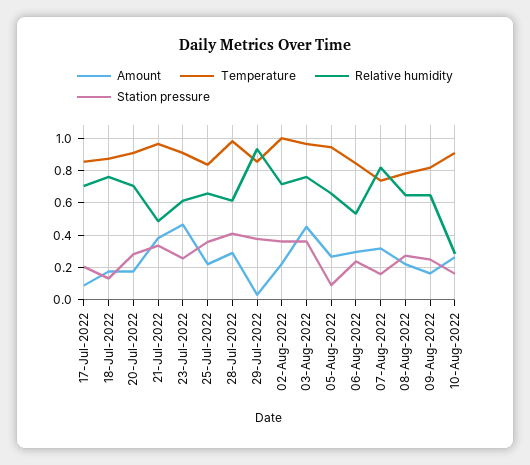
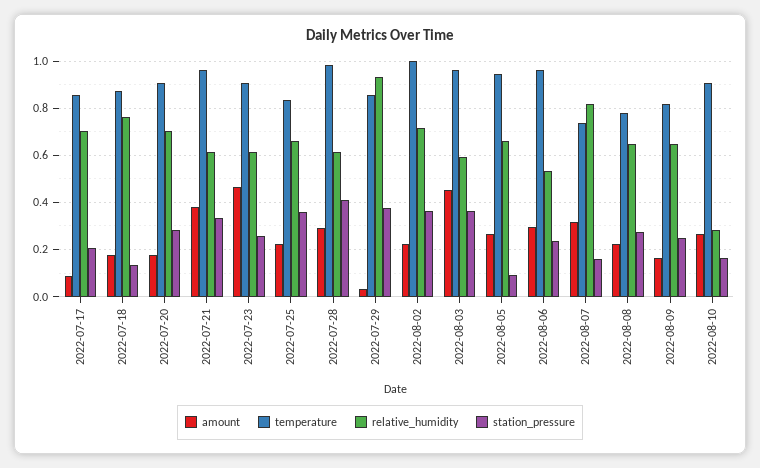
  {
    "Amount": {
      "17-Jul-2022": 0.1,
      "18-Jul-2022": 0.2,
      "20-Jul-2022": 0.2,
      "21-Jul-2022": 0.4,
      "23-Jul-2022": 0.45,
      "25-Jul-2022": 0.2,
      "28-Jul-2022": 0.3,
      "29-Jul-2022": 0.05,
      "02-Aug-2022": 0.2,
      "03-Aug-2022": 0.45,
      "05-Aug-2022": 0.25,
      "06-Aug-2022": 0.3,
      "07-Aug-2022": 0.3,
      "08-Aug-2022": 0.2,
      "09-Aug-2022": 0.15,
      "10-Aug-2022": 0.25
    },
    "Temperature": {
      "17-Jul-2022": 0.85,
      "18-Jul-2022": 0.85,
      "20-Jul-2022": 0.9,
      "21-Jul-2022": 0.95,
      "23-Jul-2022": 0.9,
      "25-Jul-2022": 0.85,
      "28-Jul-2022": 1,
      "29-Jul-2022": 0.85,
      "02-Aug-2022": 1,
      "03-Aug-2022": 0.95,
      "05-Aug-2022": 0.95,
-     "06-Aug-2022": 0.85,
+     "06-Aug-2022": 0.95,
      "07-Aug-2022": 0.75,
      "08-Aug-2022": 0.8,
      "09-Aug-2022": 0.8,
      "10-Aug-2022": 0.9
    },
    "Relative humidity": {
      "17-Jul-2022": 0.7,
      "18-Jul-2022": 0.75,
      "20-Jul-2022": 0.7,
-     "21-Jul-2022": 0.5,
+     "21-Jul-2022": 0.6,
      "23-Jul-2022": 0.6,
      "25-Jul-2022": 0.65,
      "28-Jul-2022": 0.6,
      "29-Jul-2022": 0.95,
      "02-Aug-2022": 0.7,
-     "03-Aug-2022": 0.75,
+     "03-Aug-2022": 0.6,
      "05-Aug-2022": 0.65,
      "06-Aug-2022": 0.55,
      "07-Aug-2022": 0.8,
      "08-Aug-2022": 0.65,
      "09-Aug-2022": 0.65,
      "10-Aug-2022": 0.3
    },
    "Station pressure": {
      "17-Jul-2022": 0.2,
      "18-Jul-2022": 0.15,
      "20-Jul-2022": 0.3,
      "21-Jul-2022": 0.35,
      "23-Jul-2022": 0.25,
      "25-Jul-2022": 0.35,
      "28-Jul-2022": 0.4,
      "29-Jul-2022": 0.4,
      "02-Aug-2022": 0.35,
      "03-Aug-2022": 0.35,
      "05-Aug-2022": 0.1,
      "06-Aug-2022": 0.25,
      "07-Aug-2022": 0.15,
      "08-Aug-2022": 0.25,
      "09-Aug-2022": 0.25,
      "10-Aug-2022": 0.15
    }
  }

